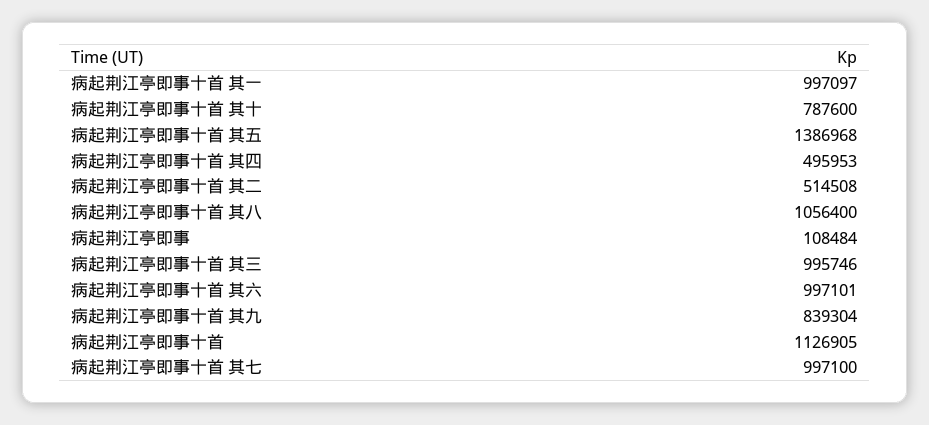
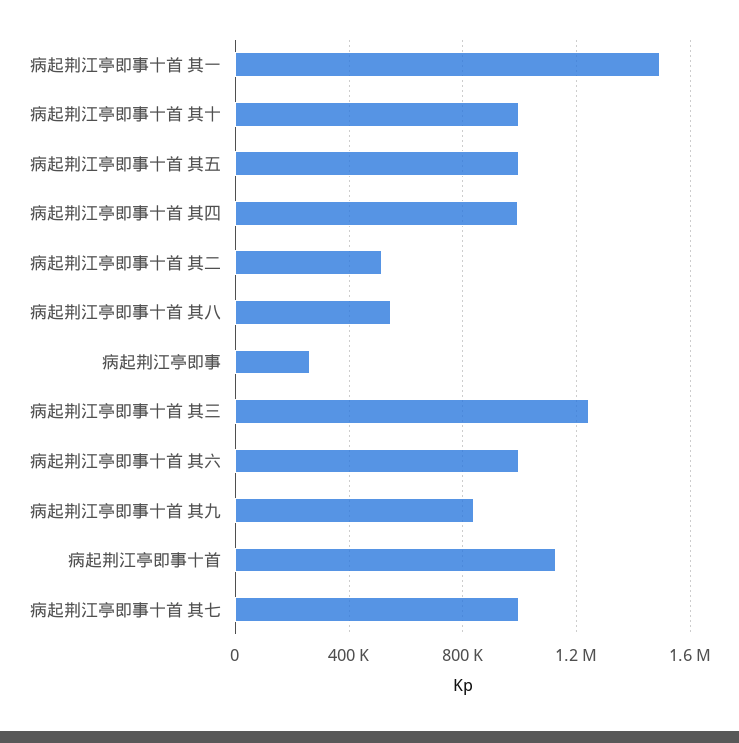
  {
-   "病起荆江亭即事十首 其一": 997097,
+   "病起荆江亭即事十首 其一": 1500000,
-   "病起荆江亭即事十首 其十": 787600,
+   "病起荆江亭即事十首 其十": 1000000,
-   "病起荆江亭即事十首 其五": 1386968,
+   "病起荆江亭即事十首 其五": 1000000,
-   "病起荆江亭即事十首 其四": 495953,
+   "病起荆江亭即事十首 其四": 1000000,
    "病起荆江亭即事十首 其二": 514508,
-   "病起荆江亭即事十首 其八": 1056400,
+   "病起荆江亭即事十首 其八": 550000,
-   "病起荆江亭即事": 108484,
+   "病起荆江亭即事": 250000,
-   "病起荆江亭即事十首 其三": 995746,
+   "病起荆江亭即事十首 其三": 1250000,
    "病起荆江亭即事十首 其六": 997101,
    "病起荆江亭即事十首 其九": 839304,
    "病起荆江亭即事十首": 1126905,
    "病起荆江亭即事十首 其七": 997100
  }

